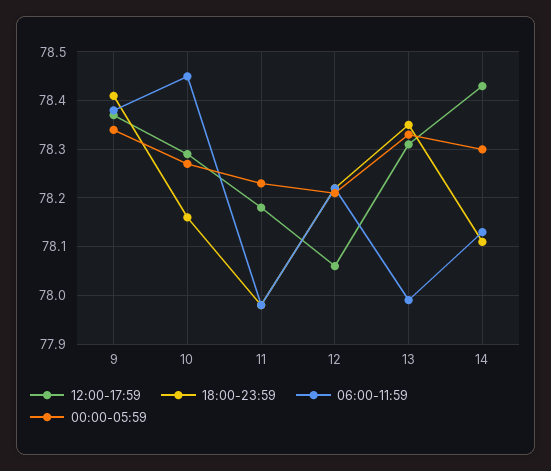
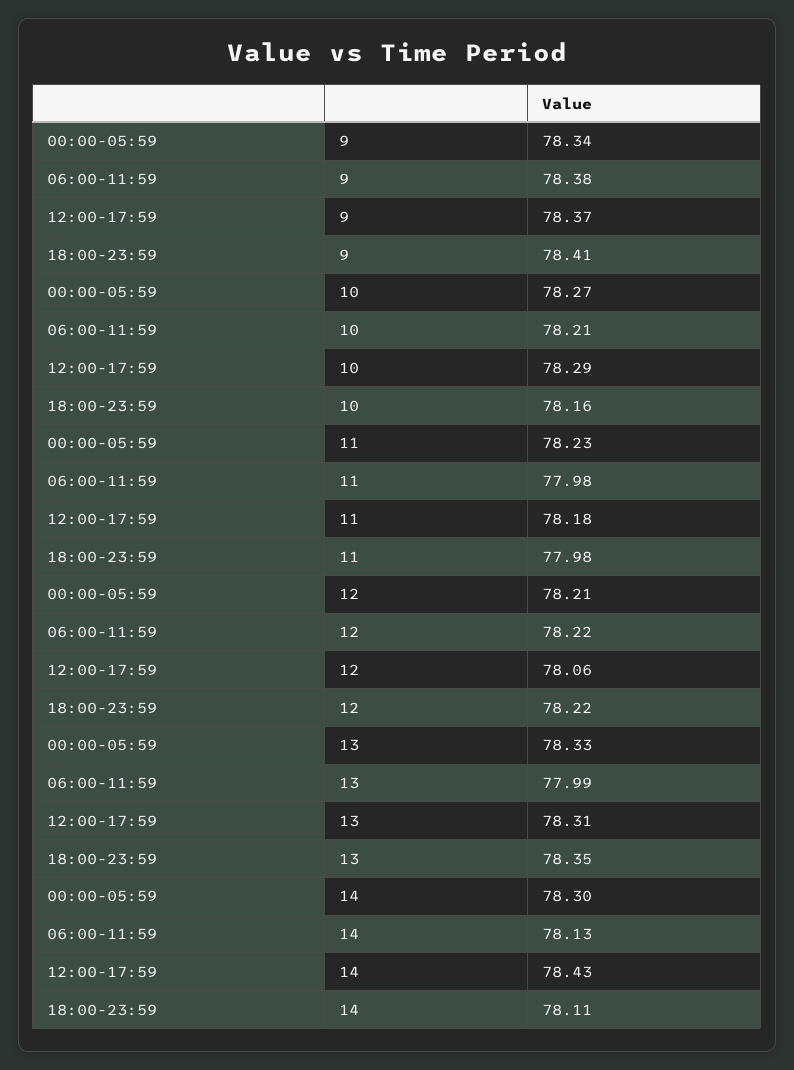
  {
    "12:00-17:59": {
      "9": 78.37,
      "10": 78.29,
      "11": 78.18,
      "12": 78.06,
      "13": 78.31,
      "14": 78.43
    },
    "18:00-23:59": {
      "9": 78.41,
      "10": 78.16,
      "11": 77.98,
      "12": 78.22,
      "13": 78.35,
      "14": 78.11
    },
    "06:00-11:59": {
      "9": 78.38,
-     "10": 78.45,
+     "10": 78.21,
      "11": 77.98,
      "12": 78.22,
      "13": 77.99,
      "14": 78.13
    },
    "00:00-05:59": {
      "9": 78.34,
      "10": 78.27,
      "11": 78.23,
      "12": 78.21,
      "13": 78.33,
      "14": 78.3
    }
  }

